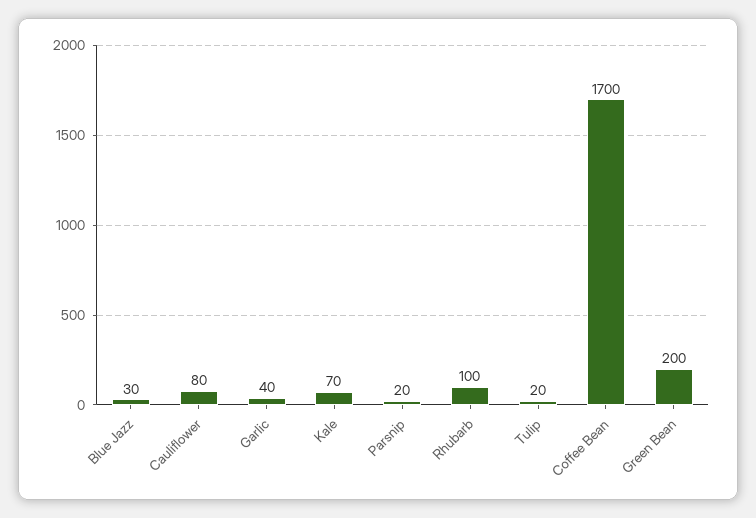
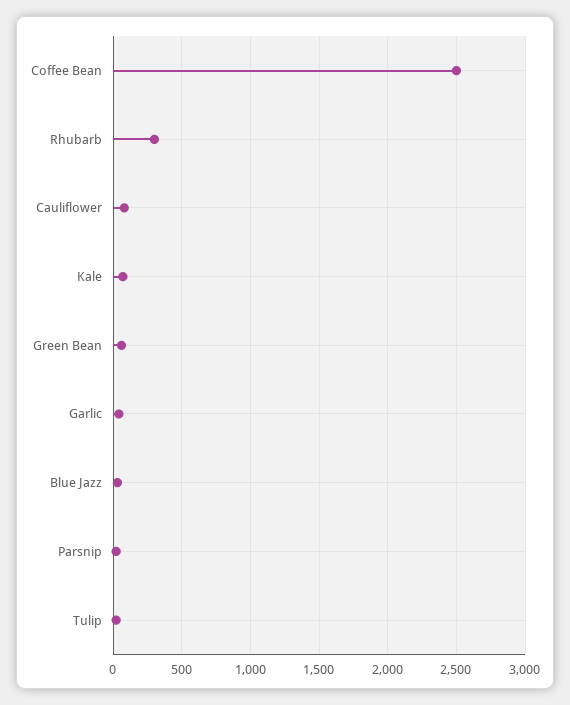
  {
    "Blue Jazz": 30,
    "Cauliflower": 80,
    "Garlic": 40,
    "Kale": 70,
    "Parsnip": 20,
-   "Rhubarb": 100,
+   "Rhubarb": 300,
    "Tulip": 20,
-   "Coffee Bean": 1700,
+   "Coffee Bean": 2500,
-   "Green Bean": 200
+   "Green Bean": 50
  }

